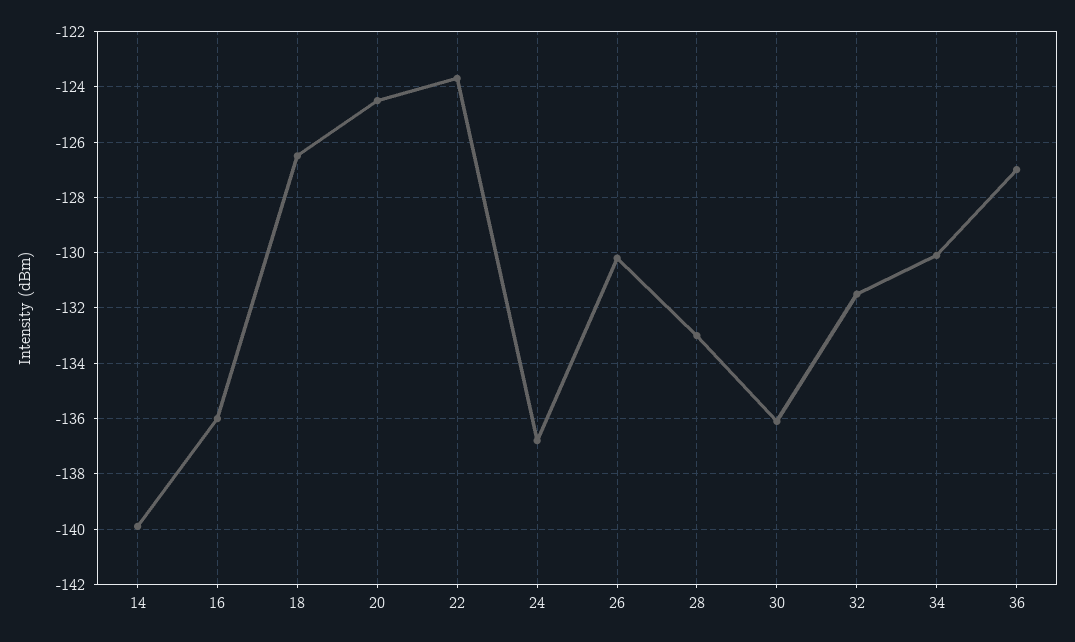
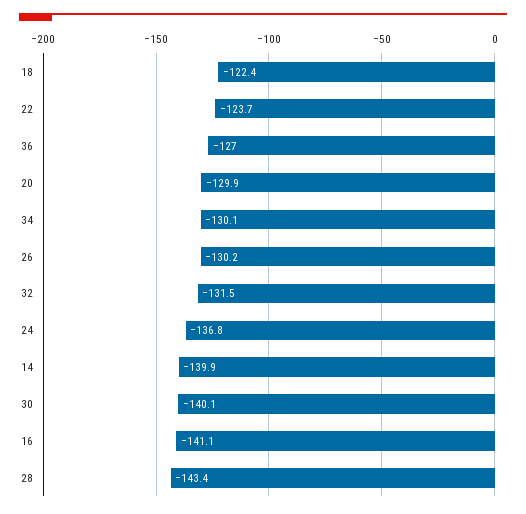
  {
    "14": -139.9,
-   "16": -136,
+   "16": -141.1,
-   "18": -126.5,
+   "18": -122.4,
-   "20": -124.5,
+   "20": -129.9,
    "22": -123.7,
    "24": -136.8,
    "26": -130.2,
-   "28": -133,
+   "28": -143.4,
-   "30": -136,
+   "30": -140.1,
    "32": -131.5,
    "34": -130.1,
    "36": -127
  }

